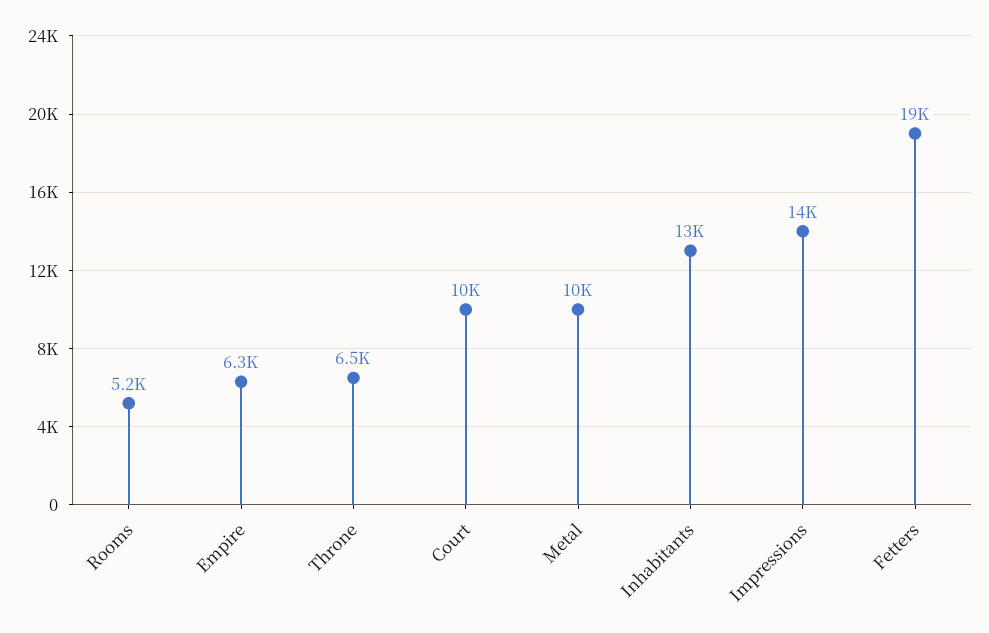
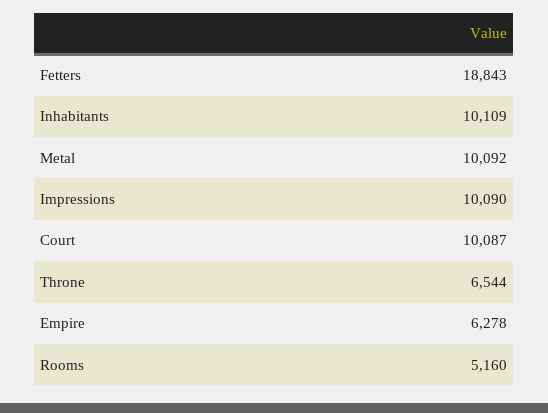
  {
    "Rooms": 5160,
    "Empire": 6278,
    "Throne": 6544,
    "Court": 10087,
    "Metal": 10092,
-   "Inhabitants": 13000,
+   "Inhabitants": 10109,
-   "Impressions": 14000,
+   "Impressions": 10090,
    "Fetters": 18843
  }

